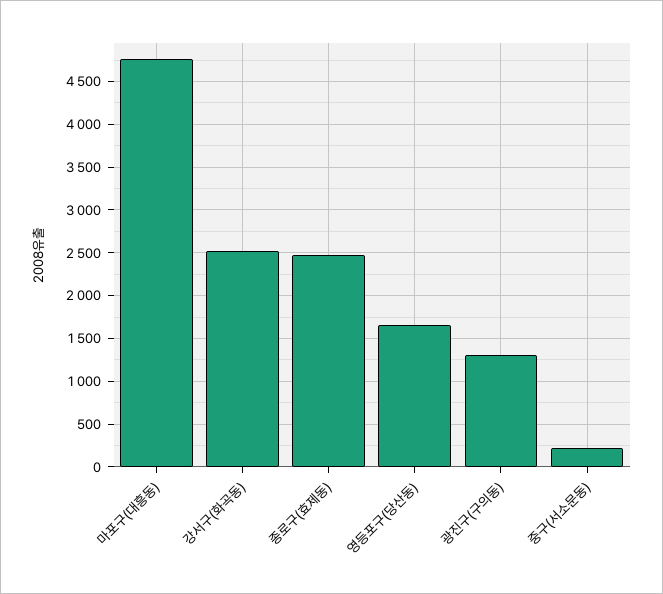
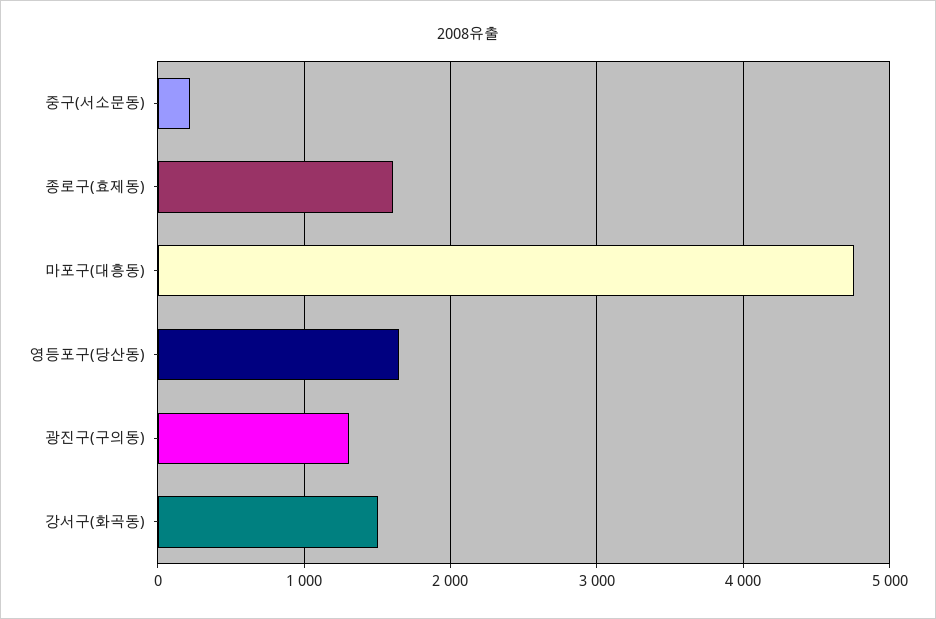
  {
    "마포구(대흥동)": 4800,
-   "강서구(화곡동)": 2500,
+   "강서구(화곡동)": 1500,
-   "종로구(효제동)": 2500,
+   "종로구(효제동)": 1600,
    "영등포구(당산동)": 1700,
    "광진구(구의동)": 1300,
    "중구(서소문동)": 200
  }

